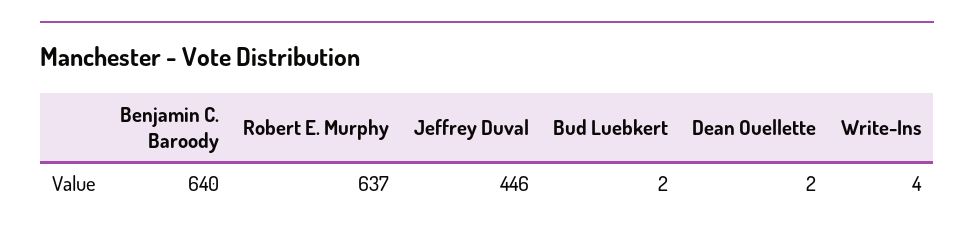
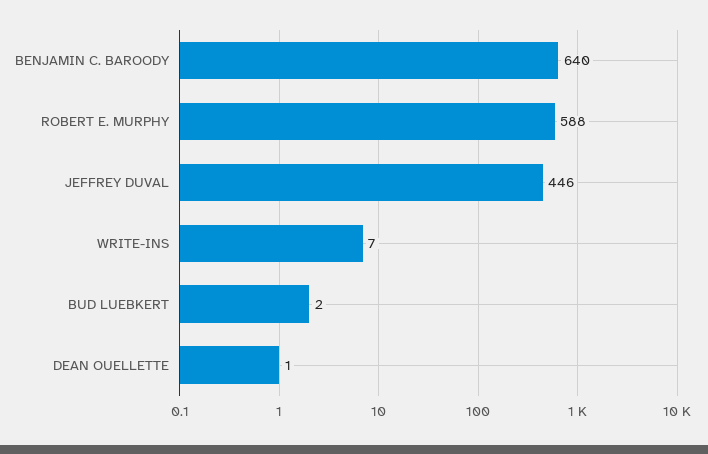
  {
    "Benjamin C. Baroody": 640,
-   "Robert E. Murphy": 637,
+   "Robert E. Murphy": 588,
    "Jeffrey Duval": 446,
    "Bud Luebkert": 2,
-   "Dean Ouellette": 2,
+   "Dean Ouellette": 1,
-   "Write-Ins": 4
+   "Write-Ins": 7
  }

